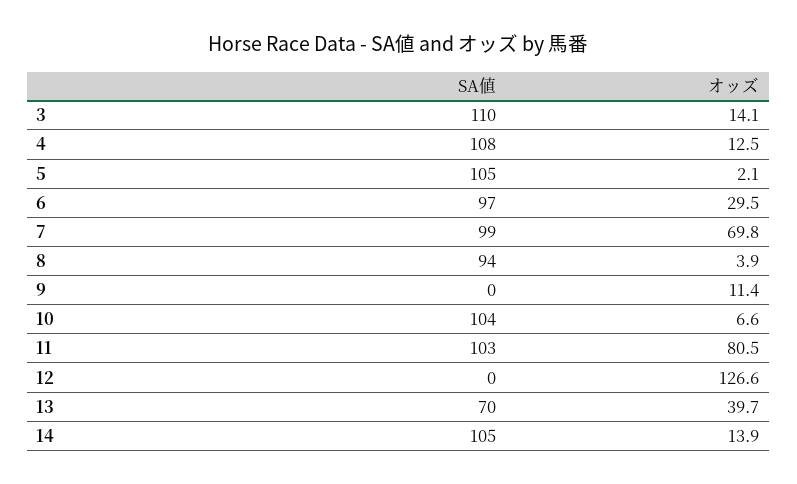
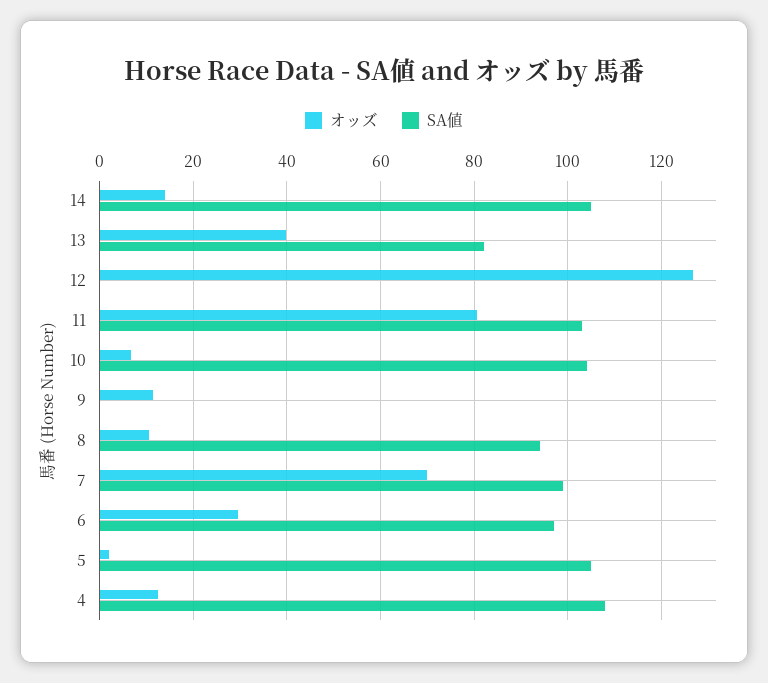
  {
    "SA値": {
-     "3": 110,
      "4": 108,
      "5": 105,
      "6": 97,
      "7": 99,
      "8": 94,
      "9": 0,
      "10": 104,
      "11": 103,
      "12": 0,
-     "13": 70,
+     "13": 82,
      "14": 105
    },
    "オッズ": {
-     "3": 14.1,
      "4": 12.5,
      "5": 2.1,
      "6": 29.5,
      "7": 69.8,
-     "8": 3.9,
+     "8": 10,
      "9": 11.4,
      "10": 6.6,
      "11": 80.5,
      "12": 126.6,
      "13": 39.7,
      "14": 13.9
    }
  }

